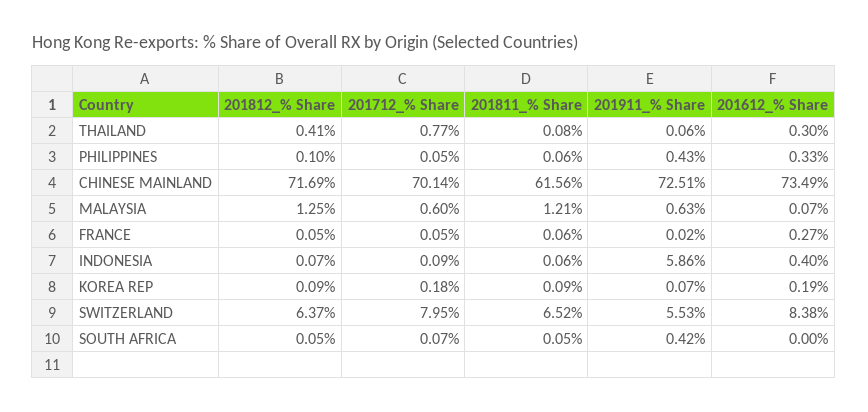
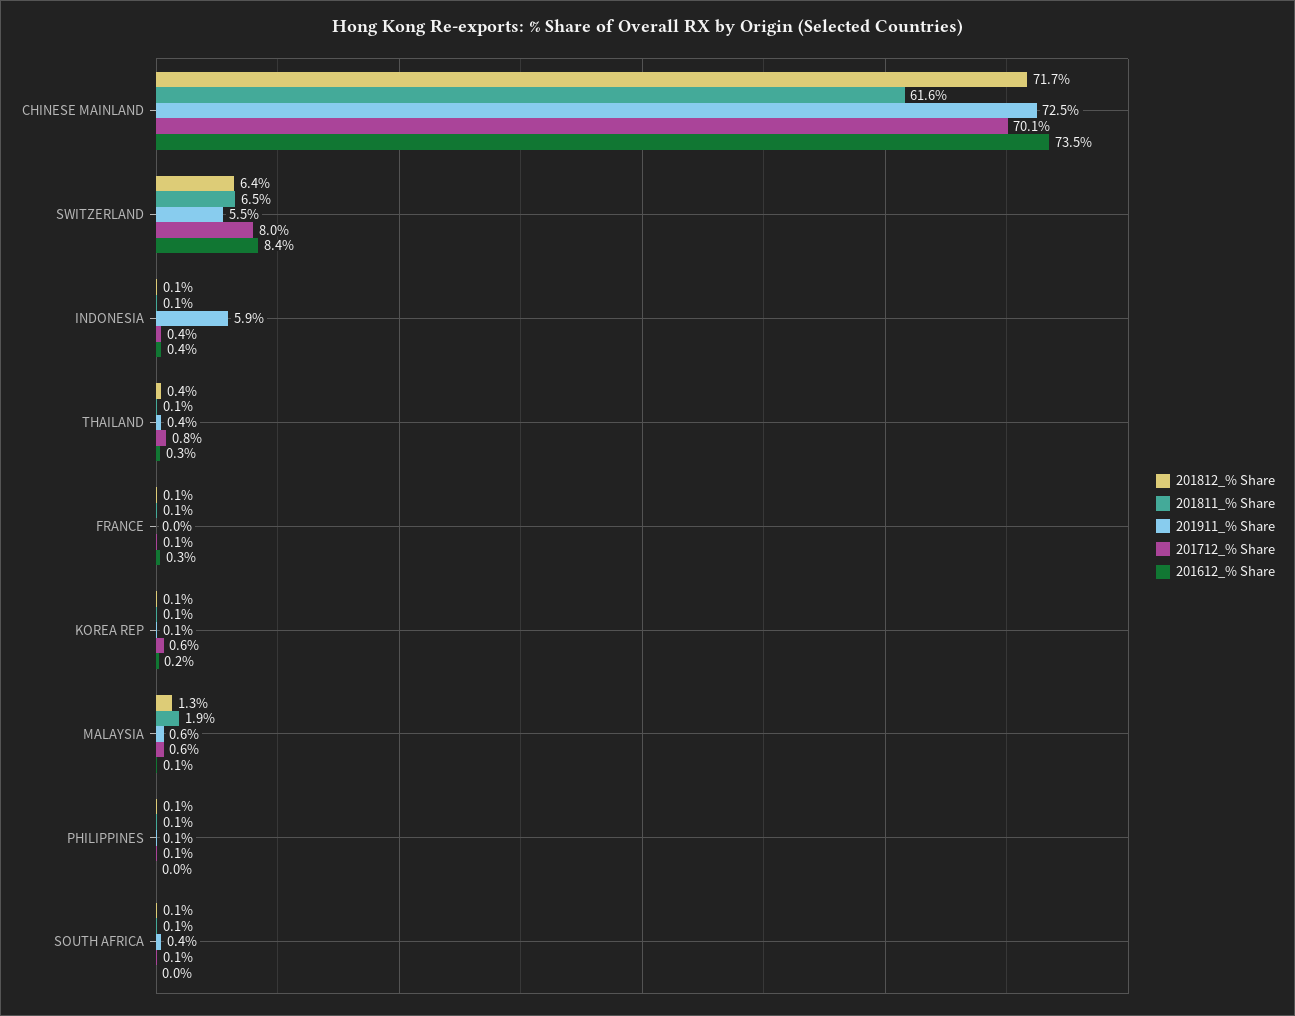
  {
    "201812_% Share": {
      "THAILAND": 0.41,
      "PHILIPPINES": 0.1,
      "CHINESE MAINLAND": 71.69,
      "MALAYSIA": 1.25,
      "FRANCE": 0.05,
      "INDONESIA": 0.07,
      "KOREA REP": 0.09,
      "SWITZERLAND": 6.37,
      "SOUTH AFRICA": 0.05
    },
    "201712_% Share": {
      "THAILAND": 0.77,
      "PHILIPPINES": 0.05,
      "CHINESE MAINLAND": 70.14,
      "MALAYSIA": 0.6,
      "FRANCE": 0.05,
-     "INDONESIA": 0.09,
+     "INDONESIA": 0.4,
-     "KOREA REP": 0.18,
+     "KOREA REP": 0.6,
      "SWITZERLAND": 7.95,
      "SOUTH AFRICA": 0.07
    },
    "201811_% Share": {
      "THAILAND": 0.08,
      "PHILIPPINES": 0.06,
      "CHINESE MAINLAND": 61.56,
-     "MALAYSIA": 1.21,
+     "MALAYSIA": 1.9,
      "FRANCE": 0.06,
      "INDONESIA": 0.06,
      "KOREA REP": 0.09,
      "SWITZERLAND": 6.52,
      "SOUTH AFRICA": 0.05
    },
    "201911_% Share": {
-     "THAILAND": 0.06,
+     "THAILAND": 0.4,
-     "PHILIPPINES": 0.43,
+     "PHILIPPINES": 0.1,
      "CHINESE MAINLAND": 72.51,
      "MALAYSIA": 0.63,
      "FRANCE": 0.02,
      "INDONESIA": 5.86,
      "KOREA REP": 0.07,
      "SWITZERLAND": 5.53,
      "SOUTH AFRICA": 0.42
    },
    "201612_% Share": {
      "THAILAND": 0.3,
-     "PHILIPPINES": 0.33,
+     "PHILIPPINES": 0,
      "CHINESE MAINLAND": 73.49,
      "MALAYSIA": 0.07,
      "FRANCE": 0.27,
      "INDONESIA": 0.4,
      "KOREA REP": 0.19,
      "SWITZERLAND": 8.38,
      "SOUTH AFRICA": 0
    }
  }

